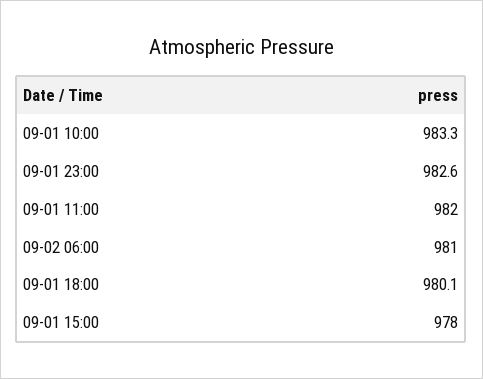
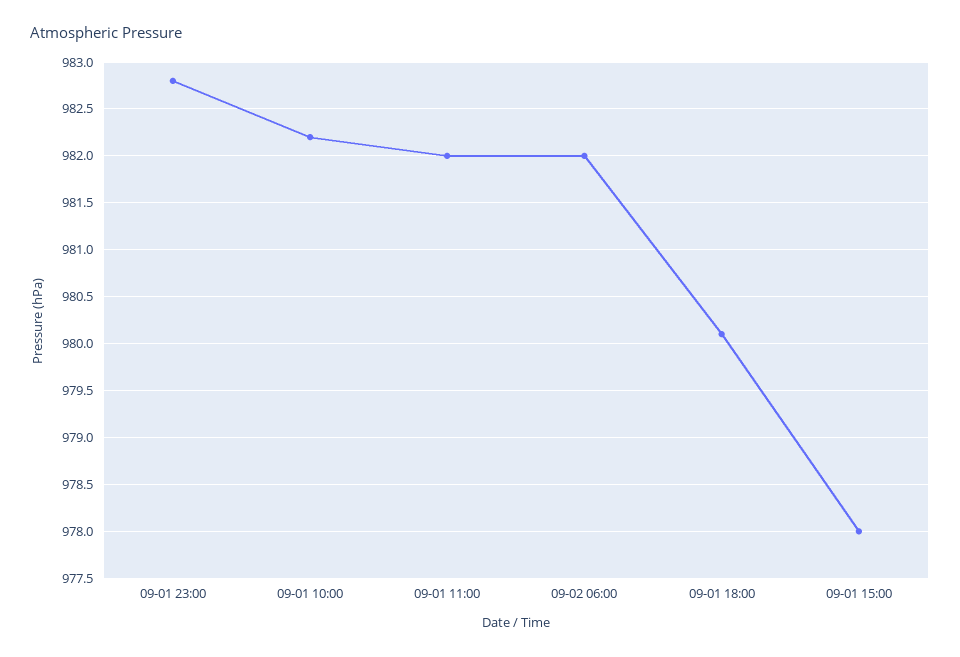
  {
-   "09-01 10:00": 983.3,
+   "09-01 10:00": 982.2,
-   "09-01 23:00": 982.6,
+   "09-01 23:00": 982.8,
    "09-01 11:00": 982,
-   "09-02 06:00": 981,
+   "09-02 06:00": 982,
    "09-01 18:00": 980.1,
    "09-01 15:00": 978
  }

